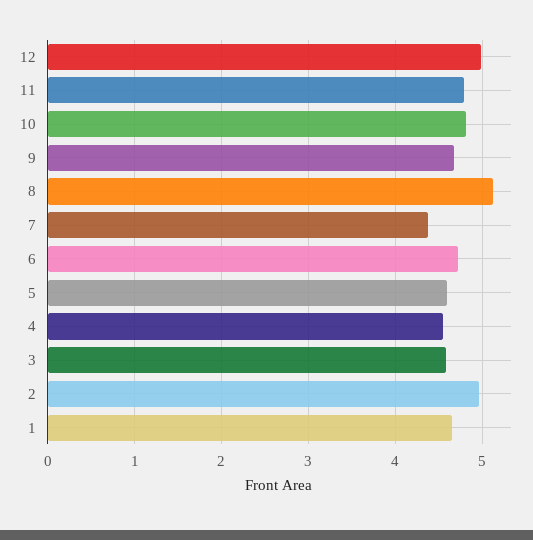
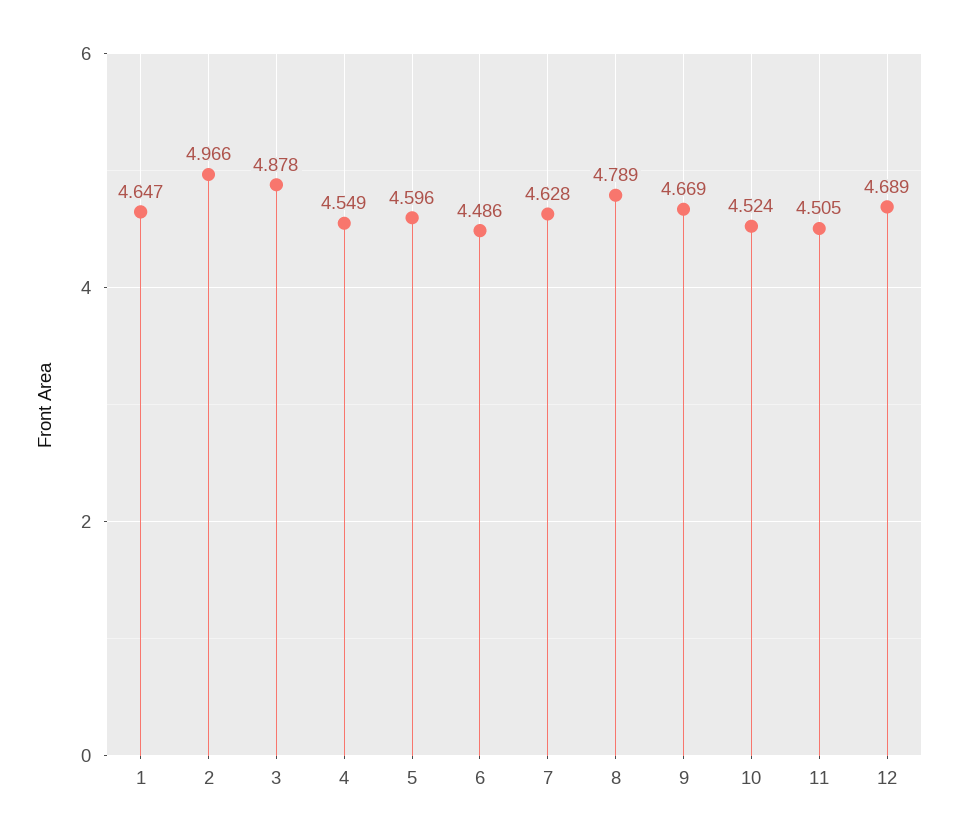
  {
-   "12": 5,
+   "12": 4.689,
-   "11": 4.8,
+   "11": 4.505,
-   "10": 4.8,
+   "10": 4.524,
    "9": 4.669,
-   "8": 5.1,
+   "8": 4.789,
-   "7": 4.4,
+   "7": 4.628,
-   "6": 4.7,
+   "6": 4.486,
    "5": 4.596,
    "4": 4.549,
-   "3": 4.6,
+   "3": 4.878,
    "2": 4.966,
    "1": 4.647
  }

